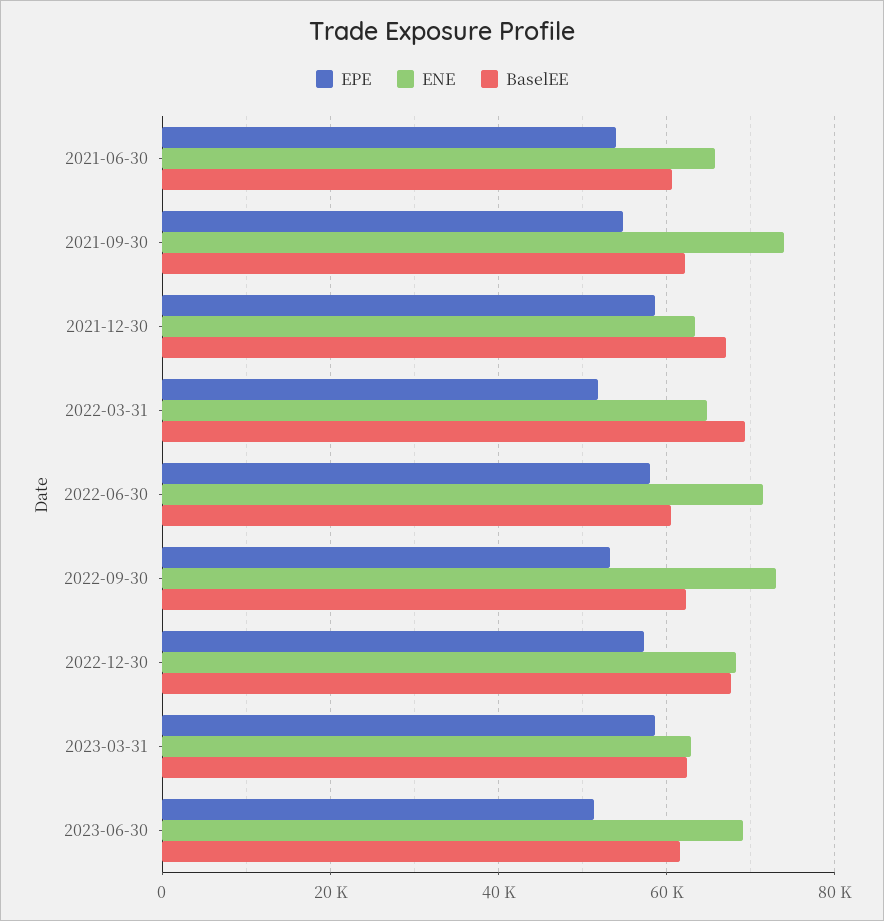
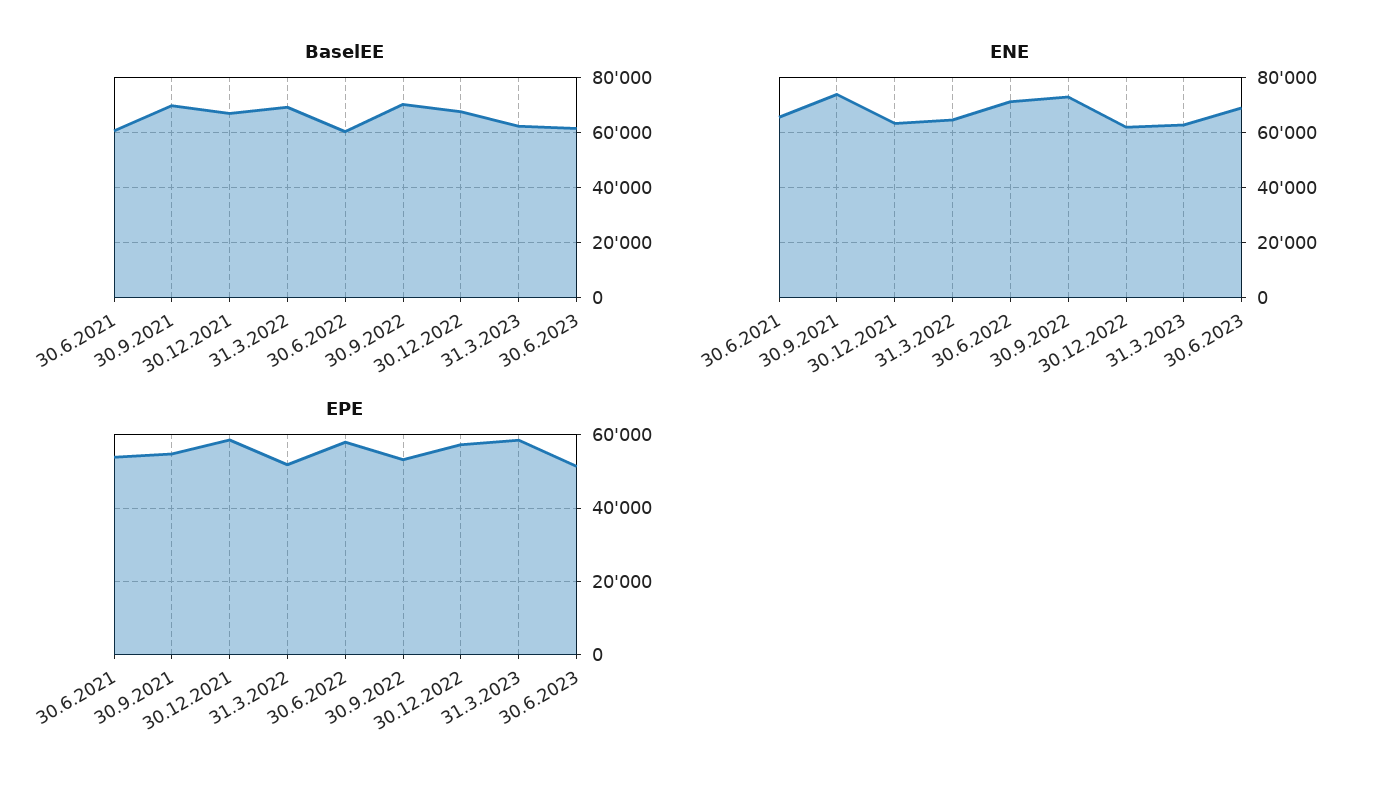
  {
    "EPE": {
      "2021-06-30": 54000,
      "2021-09-30": 54000,
      "2021-12-30": 58000,
      "2022-03-31": 52000,
      "2022-06-30": 58000,
      "2022-09-30": 54000,
      "2022-12-30": 58000,
      "2023-03-31": 58000,
      "2023-06-30": 52000
    },
    "ENE": {
      "2021-06-30": 66000,
      "2021-09-30": 74000,
      "2021-12-30": 64000,
      "2022-03-31": 64000,
      "2022-06-30": 72000,
      "2022-09-30": 74000,
-     "2022-12-30": 68000,
+     "2022-12-30": 62500,
      "2023-03-31": 62000,
      "2023-06-30": 70000
    },
    "BaselEE": {
      "2021-06-30": 60000,
-     "2021-09-30": 62000,
+     "2021-09-30": 70000,
      "2021-12-30": 68000,
      "2022-03-31": 70000,
      "2022-06-30": 60000,
-     "2022-09-30": 62000,
+     "2022-09-30": 70000,
      "2022-12-30": 68000,
      "2023-03-31": 62000,
      "2023-06-30": 62000
    }
  }

